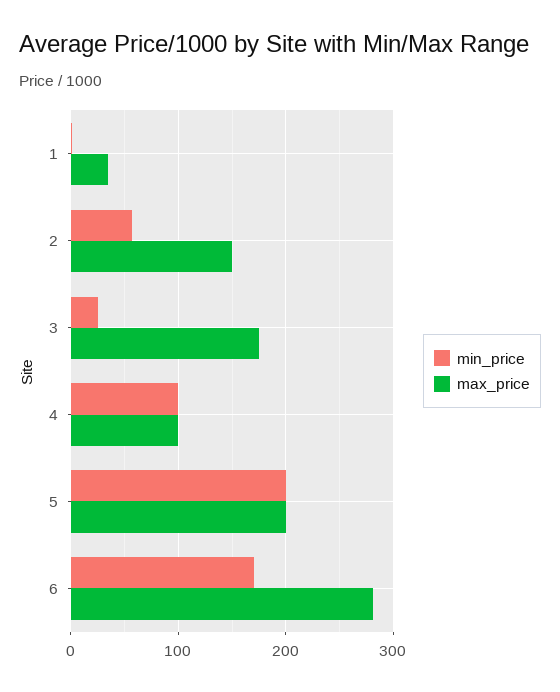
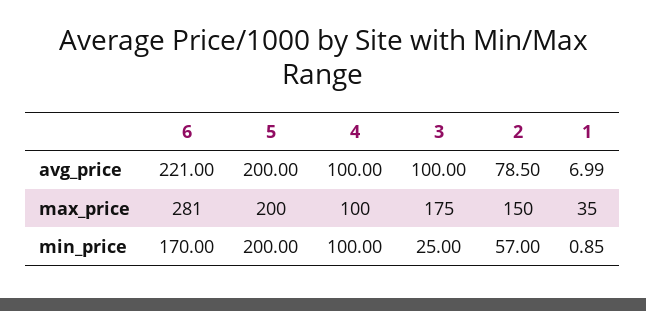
  {
    "min_price": {
      "1": 0.85,
      "2": 57,
      "3": 25,
      "4": 100,
      "5": 200,
      "6": 170
    },
    "max_price": {
      "1": 35,
      "2": 150,
      "3": 175,
      "4": 100,
      "5": 200,
      "6": 281
-   }
+   },
+   "avg_price": {
+     "6": 221,
+     "5": 200,
+     "4": 100,
+     "3": 100,
+     "2": 78.5,
+     "1": 6.99
+   }
  }

